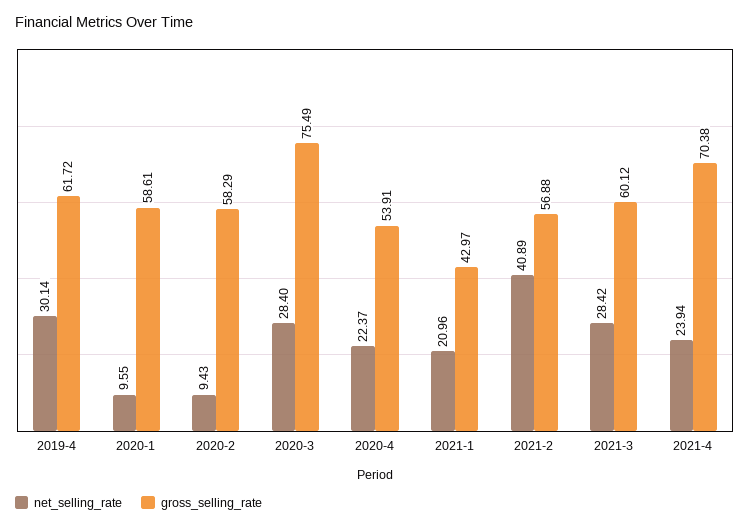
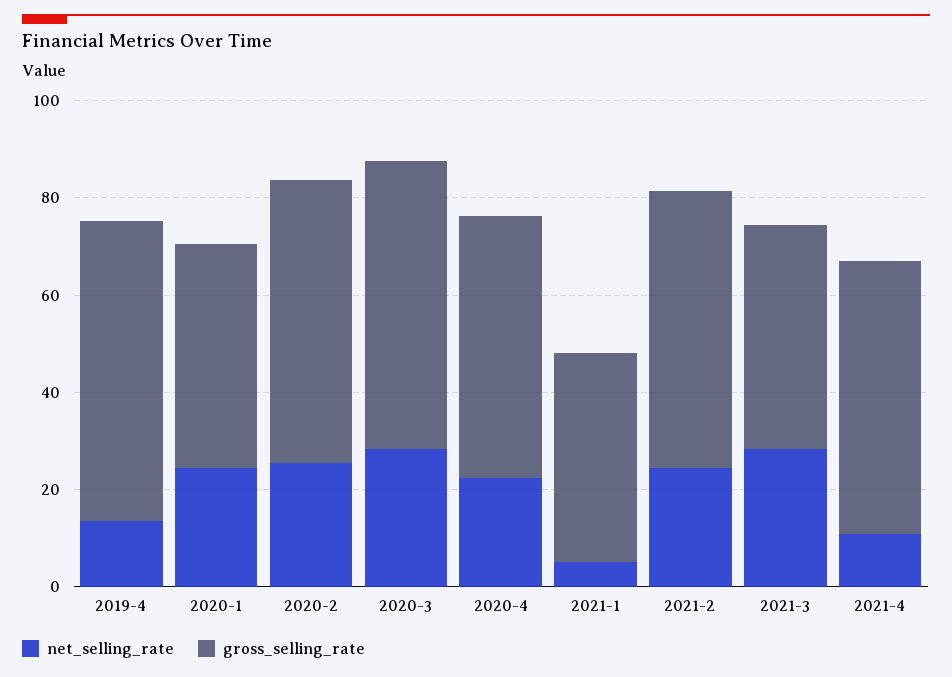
  {
    "net_selling_rate": {
-     "2019-4": 30.14,
+     "2019-4": 15,
-     "2020-1": 9.55,
+     "2020-1": 25,
-     "2020-2": 9.43,
+     "2020-2": 25,
      "2020-3": 28.4,
      "2020-4": 22.37,
-     "2021-1": 20.96,
+     "2021-1": 5,
-     "2021-2": 40.89,
+     "2021-2": 25,
      "2021-3": 28.42,
-     "2021-4": 23.94
+     "2021-4": 10
    },
    "gross_selling_rate": {
      "2019-4": 61.72,
-     "2020-1": 58.61,
+     "2020-1": 45,
      "2020-2": 58.29,
-     "2020-3": 75.49,
+     "2020-3": 60,
      "2020-4": 53.91,
      "2021-1": 42.97,
      "2021-2": 56.88,
-     "2021-3": 60.12,
+     "2021-3": 45,
-     "2021-4": 70.38
+     "2021-4": 55
    }
  }

